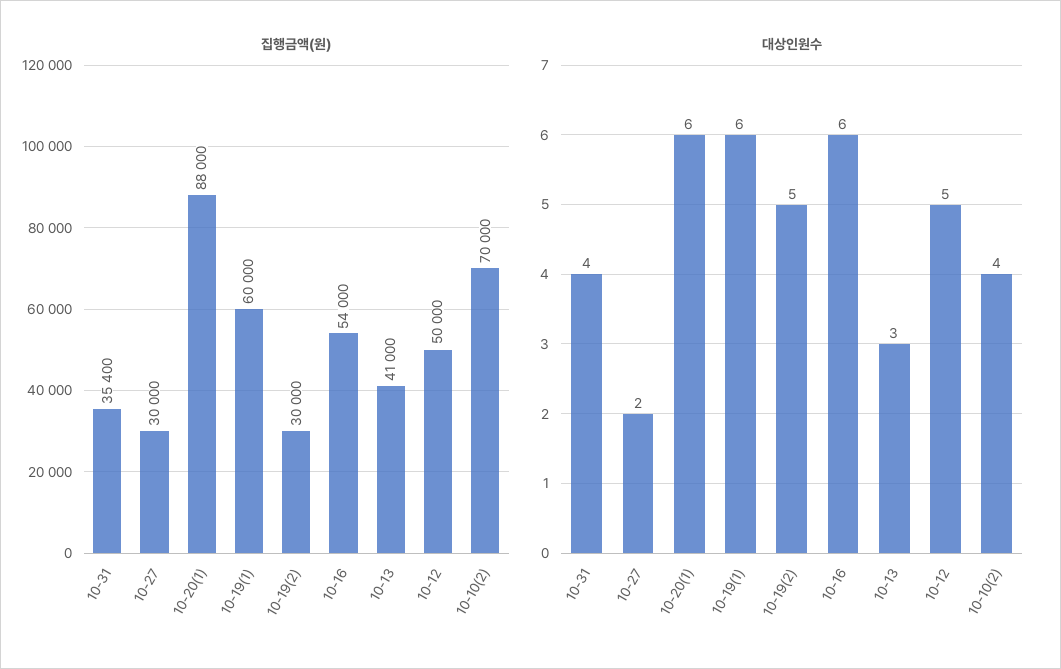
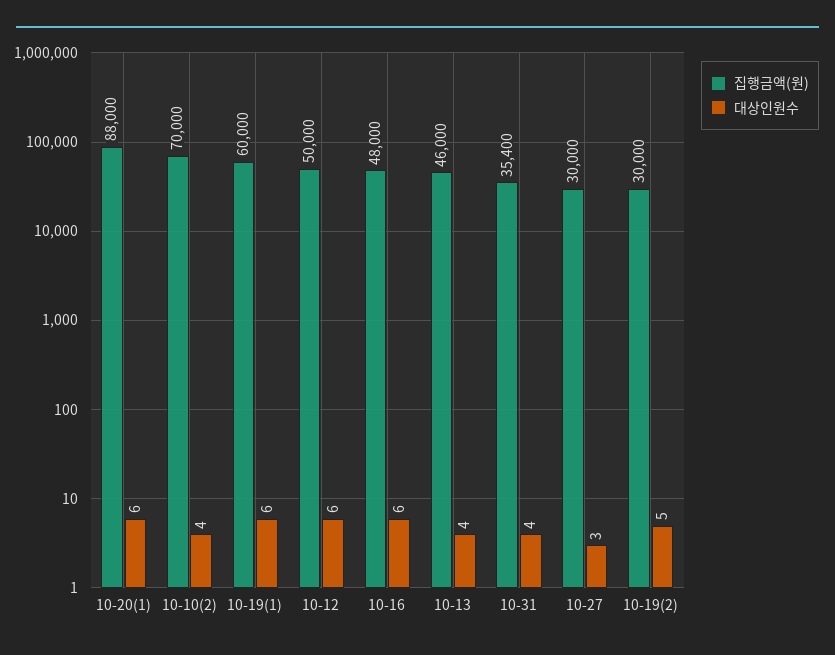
  {
    "집행금액(원)": {
      "10-31": 35400,
      "10-27": 30000,
      "10-20(1)": 88000,
      "10-19(1)": 60000,
      "10-19(2)": 30000,
-     "10-16": 54000,
+     "10-16": 48000,
-     "10-13": 41000,
+     "10-13": 46000,
      "10-12": 50000,
      "10-10(2)": 70000
    },
    "대상인원수": {
      "10-31": 4,
-     "10-27": 2,
+     "10-27": 3,
      "10-20(1)": 6,
      "10-19(1)": 6,
      "10-19(2)": 5,
      "10-16": 6,
-     "10-13": 3,
+     "10-13": 4,
-     "10-12": 5,
+     "10-12": 6,
      "10-10(2)": 4
    }
  }

